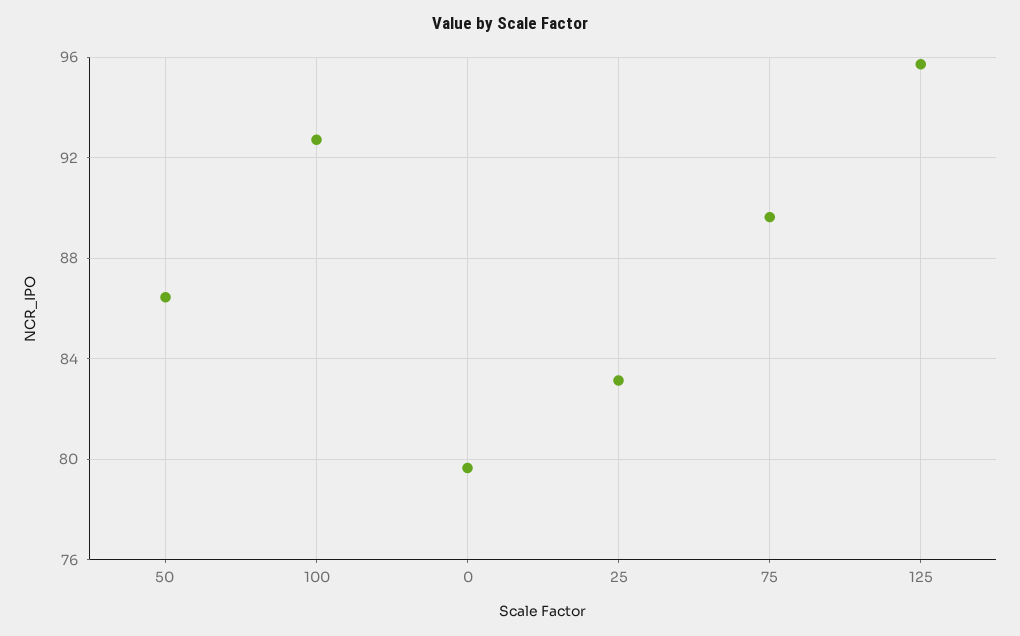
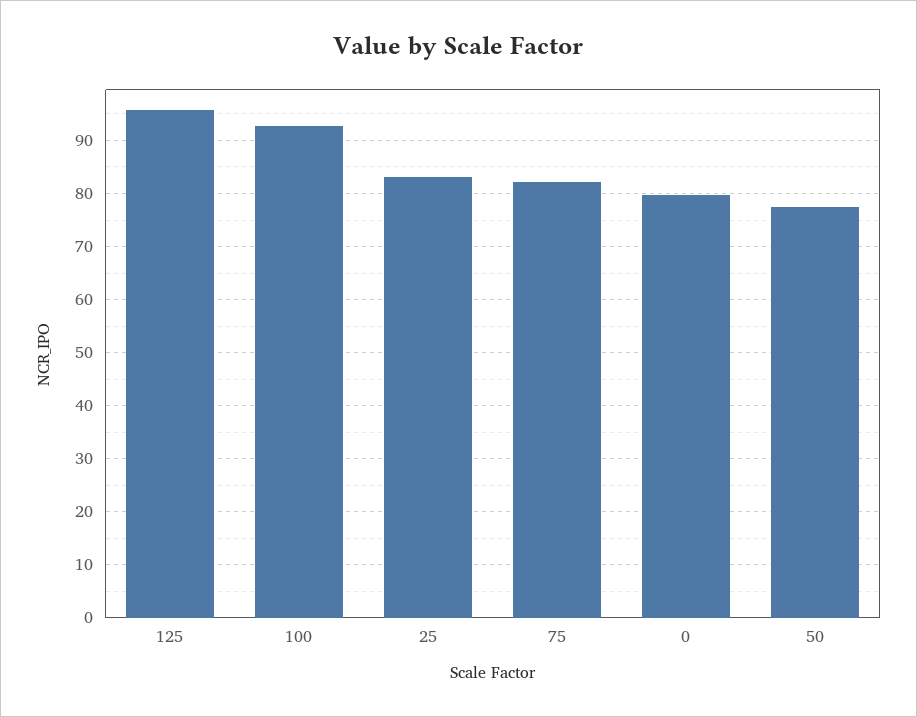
  {
-   "50": 86.5,
+   "50": 78,
    "100": 92.5,
    "0": 79.5,
    "25": 83,
-   "75": 89.5,
+   "75": 82,
    "125": 95.5
  }

